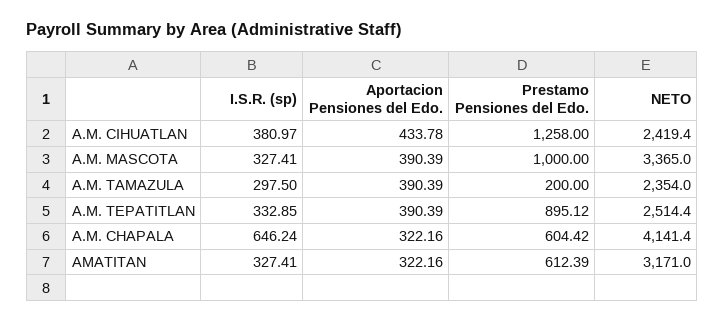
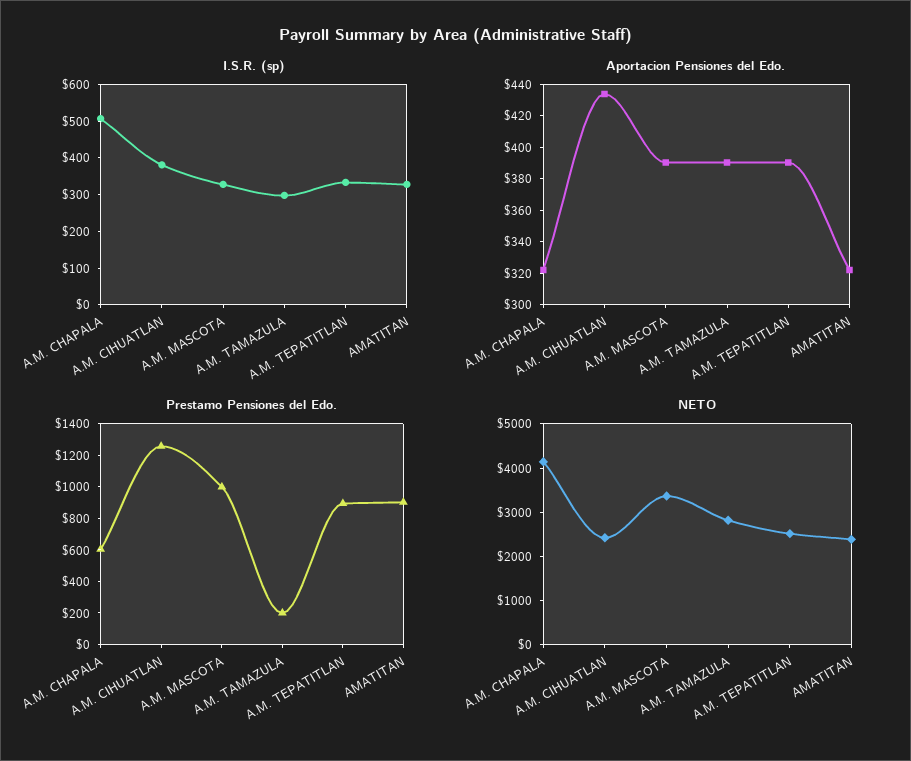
  {
    "I.S.R. (sp)": {
      "A.M. CIHUATLAN": 380.97,
      "A.M. MASCOTA": 327.41,
      "A.M. TAMAZULA": 297.5,
      "A.M. TEPATITLAN": 332.85,
-     "A.M. CHAPALA": 646.24,
+     "A.M. CHAPALA": 500,
      "AMATITAN": 327.41
    },
    "Aportacion Pensiones del Edo.": {
      "A.M. CIHUATLAN": 433.78,
      "A.M. MASCOTA": 390.39,
      "A.M. TAMAZULA": 390.39,
      "A.M. TEPATITLAN": 390.39,
      "A.M. CHAPALA": 322.16,
      "AMATITAN": 322.16
    },
    "Prestamo Pensiones del Edo.": {
      "A.M. CIHUATLAN": 1258,
      "A.M. MASCOTA": 1000,
      "A.M. TAMAZULA": 200,
      "A.M. TEPATITLAN": 895.12,
      "A.M. CHAPALA": 604.42,
-     "AMATITAN": 612.39
+     "AMATITAN": 900
    },
    "NETO": {
      "A.M. CIHUATLAN": 2419.4,
      "A.M. MASCOTA": 3365,
-     "A.M. TAMAZULA": 2354,
+     "A.M. TAMAZULA": 2800,
      "A.M. TEPATITLAN": 2514.4,
      "A.M. CHAPALA": 4141.4,
-     "AMATITAN": 3171
+     "AMATITAN": 2400
    }
  }

